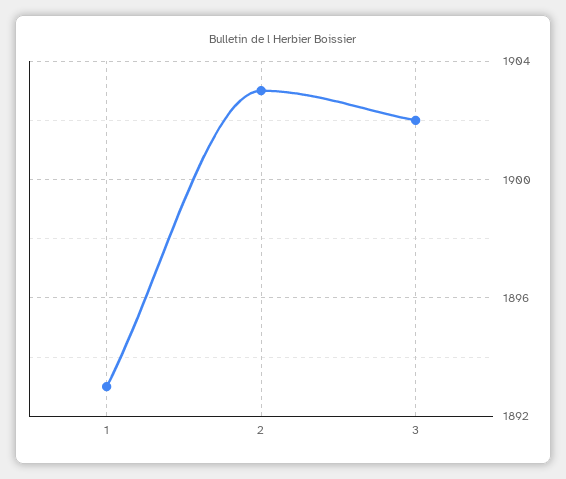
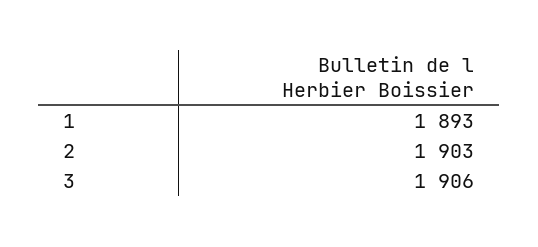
  {
    "1": 1893,
    "2": 1903,
-   "3": 1902
+   "3": 1906
  }

